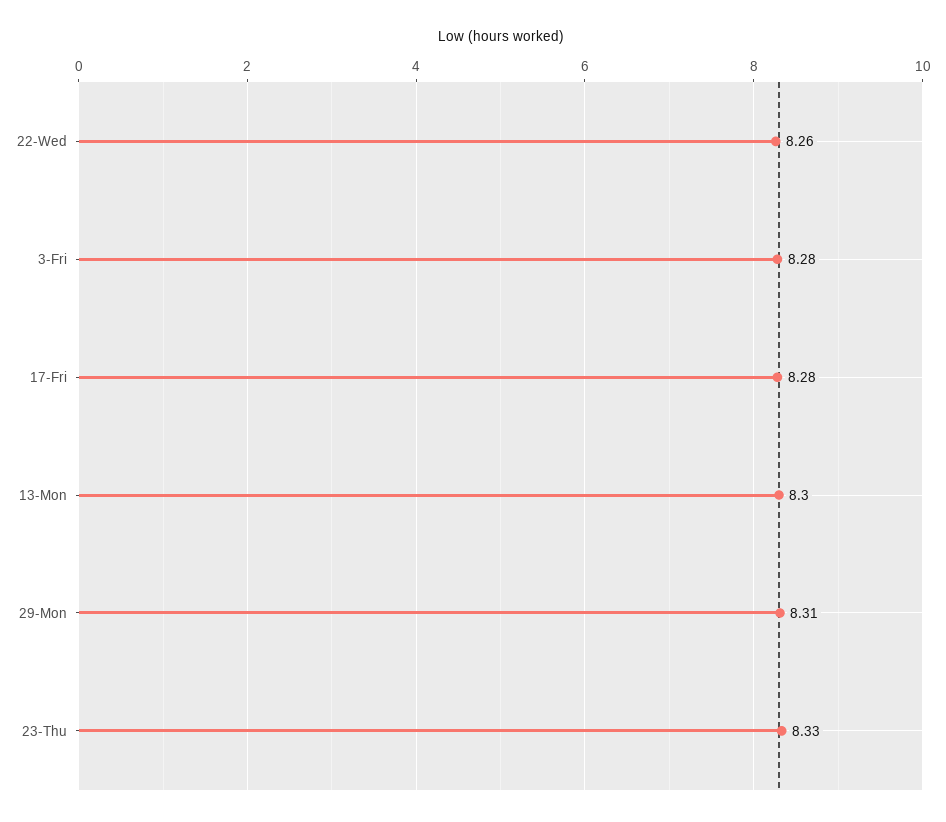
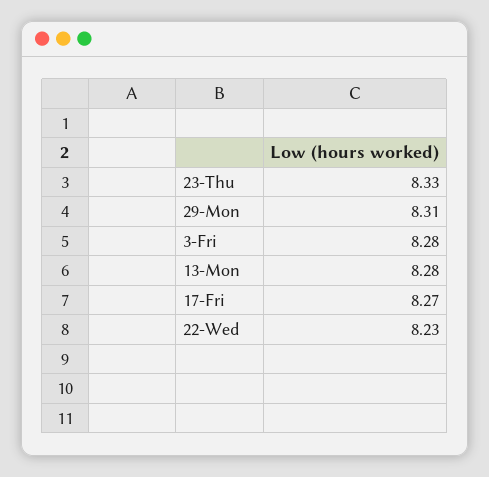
  {
-   "22-Wed": 8.26,
+   "22-Wed": 8.23,
    "3-Fri": 8.28,
-   "17-Fri": 8.28,
+   "17-Fri": 8.27,
-   "13-Mon": 8.3,
+   "13-Mon": 8.28,
    "29-Mon": 8.31,
    "23-Thu": 8.33
  }

